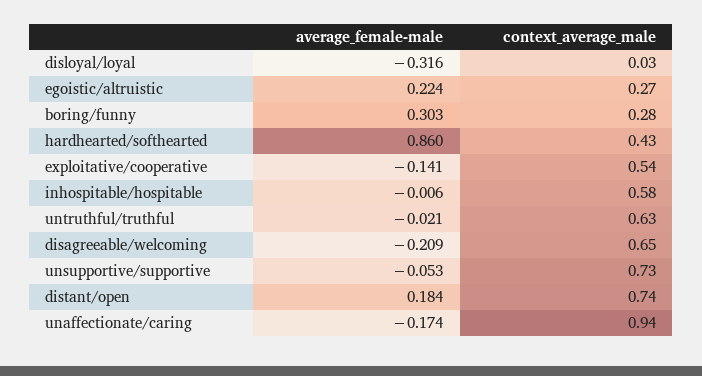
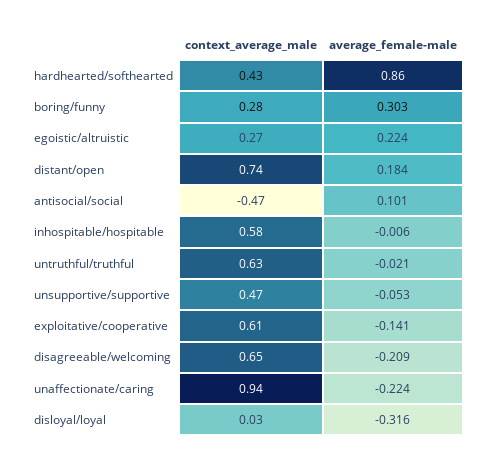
  {
    "average_female-male": {
      "disloyal/loyal": -0.316,
      "egoistic/altruistic": 0.224,
      "boring/funny": 0.303,
      "hardhearted/softhearted": 0.86,
      "exploitative/cooperative": -0.141,
      "inhospitable/hospitable": -0.006,
      "untruthful/truthful": -0.021,
      "disagreeable/welcoming": -0.209,
      "unsupportive/supportive": -0.053,
      "distant/open": 0.184,
-     "unaffectionate/caring": -0.174
+     "unaffectionate/caring": -0.224,
+     "antisocial/social": 0.101
    },
    "context_average_male": {
      "disloyal/loyal": 0.03,
      "egoistic/altruistic": 0.27,
      "boring/funny": 0.28,
      "hardhearted/softhearted": 0.43,
-     "exploitative/cooperative": 0.54,
+     "exploitative/cooperative": 0.61,
      "inhospitable/hospitable": 0.58,
      "untruthful/truthful": 0.63,
      "disagreeable/welcoming": 0.65,
-     "unsupportive/supportive": 0.73,
+     "unsupportive/supportive": 0.47,
      "distant/open": 0.74,
-     "unaffectionate/caring": 0.94
+     "unaffectionate/caring": 0.94,
+     "antisocial/social": -0.47
    }
  }

